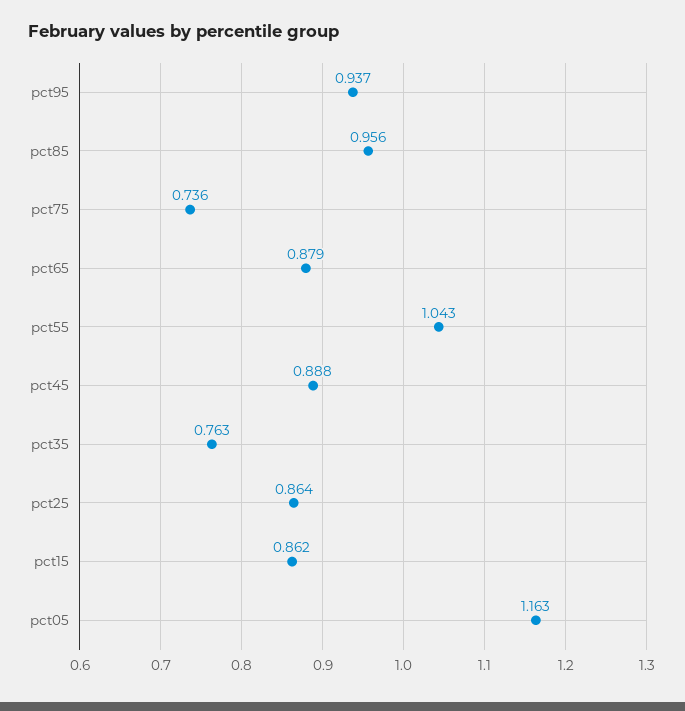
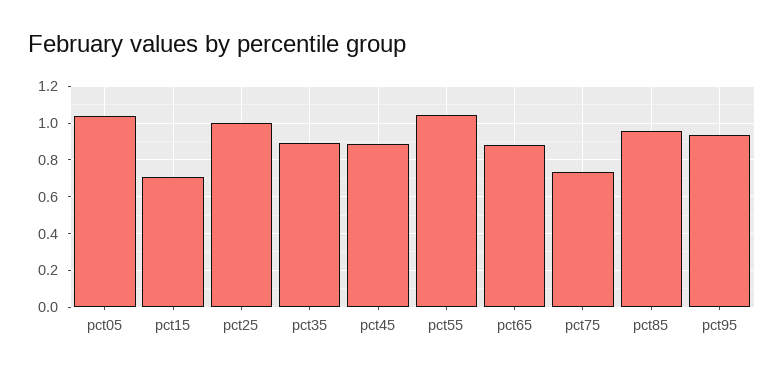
  {
    "pct95": 0.937,
    "pct85": 0.956,
    "pct75": 0.736,
    "pct65": 0.879,
    "pct55": 1.043,
    "pct45": 0.888,
-   "pct35": 0.763,
+   "pct35": 0.9,
-   "pct25": 0.864,
+   "pct25": 1,
-   "pct15": 0.862,
+   "pct15": 0.7,
-   "pct05": 1.163
+   "pct05": 1.05
  }

